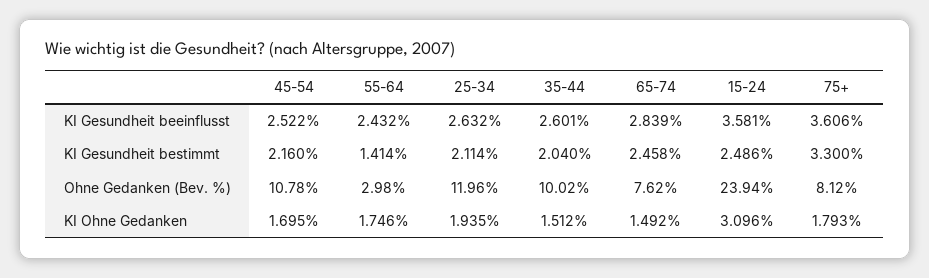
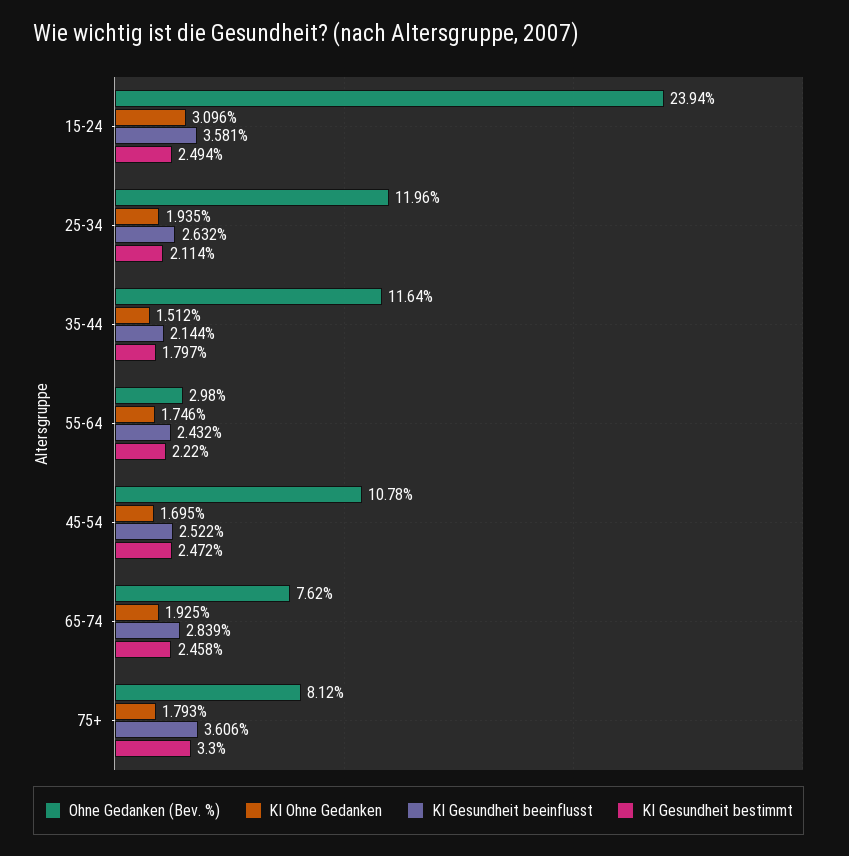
  {
    "KI Gesundheit beeinflusst": {
      "45-54": 2.522,
      "55-64": 2.432,
      "25-34": 2.632,
-     "35-44": 2.601,
+     "35-44": 2.144,
      "65-74": 2.839,
      "15-24": 3.581,
      "75+": 3.606
    },
    "KI Gesundheit bestimmt": {
-     "45-54": 2.16,
+     "45-54": 2.472,
-     "55-64": 1.414,
+     "55-64": 2.22,
      "25-34": 2.114,
-     "35-44": 2.04,
+     "35-44": 1.797,
      "65-74": 2.458,
-     "15-24": 2.486,
+     "15-24": 2.494,
      "75+": 3.3
    },
    "Ohne Gedanken (Bev. %)": {
      "45-54": 10.78,
      "55-64": 2.98,
      "25-34": 11.96,
-     "35-44": 10.02,
+     "35-44": 11.64,
      "65-74": 7.62,
      "15-24": 23.94,
      "75+": 8.12
    },
    "KI Ohne Gedanken": {
      "45-54": 1.695,
      "55-64": 1.746,
      "25-34": 1.935,
      "35-44": 1.512,
-     "65-74": 1.492,
+     "65-74": 1.925,
      "15-24": 3.096,
      "75+": 1.793
    }
  }

